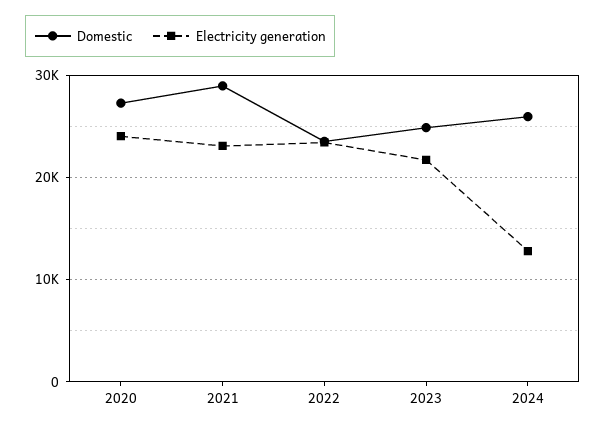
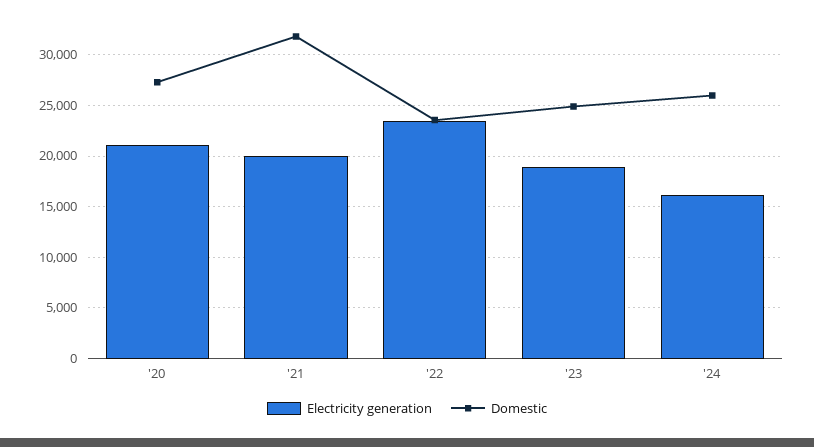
  {
    "Domestic": {
      "2020": 27000,
-     "2021": 29000,
+     "2021": 32000,
      "2022": 24000,
      "2023": 25000,
      "2024": 26000
    },
    "Electricity generation": {
-     "2020": 24000,
+     "2020": 21000,
-     "2021": 23000,
+     "2021": 20000,
      "2022": 23000,
-     "2023": 22000,
+     "2023": 19000,
-     "2024": 13000
+     "2024": 16000
    }
  }

